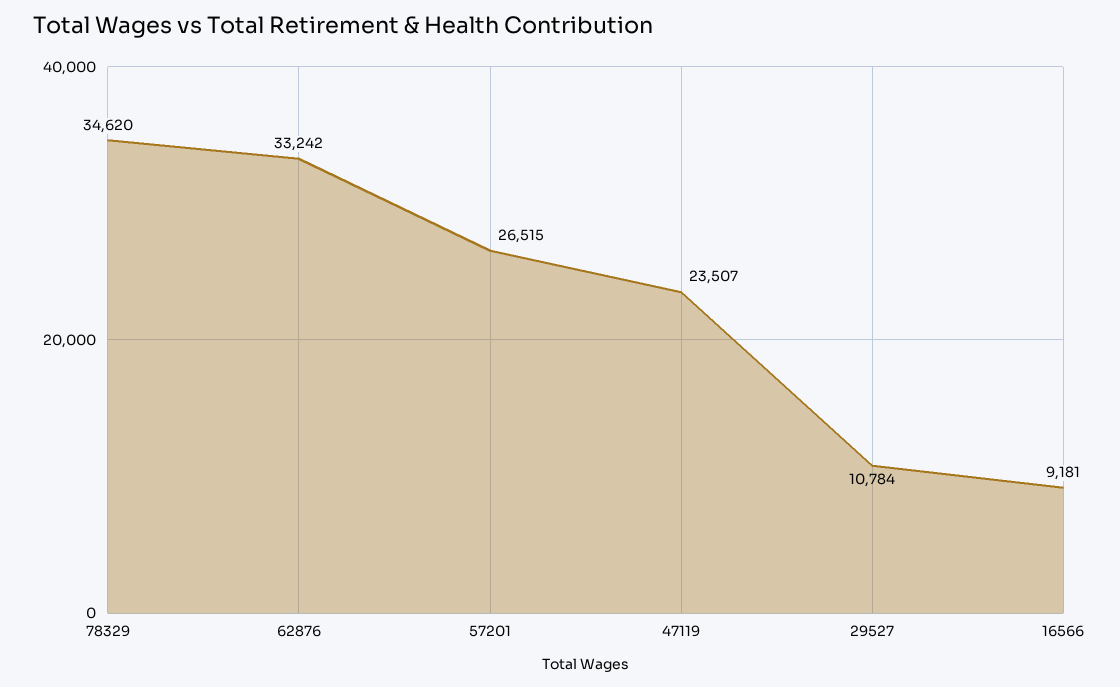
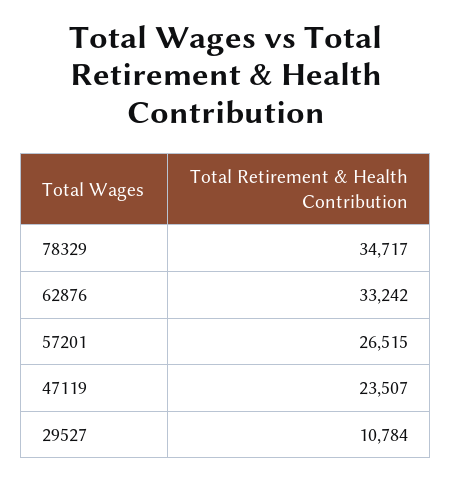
  {
-   "78329": 34620,
+   "78329": 34717,
    "62876": 33242,
    "57201": 26515,
    "47119": 23507,
-   "29527": 10784,
+   "29527": 10784
-   "16566": 9181
  }

